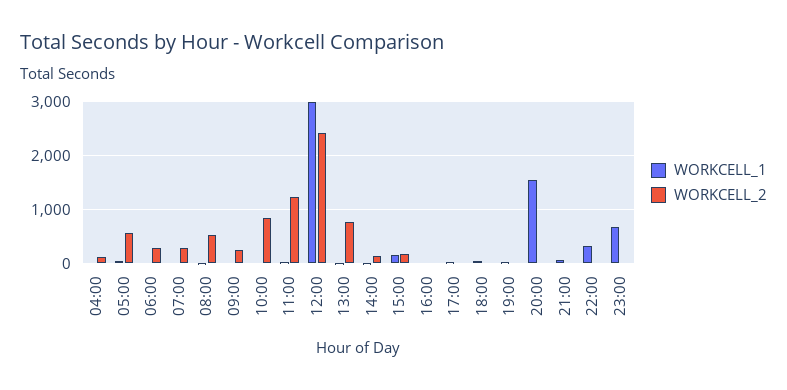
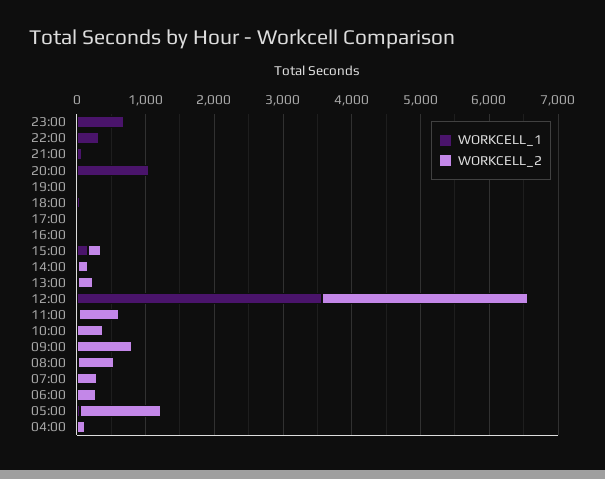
  {
    "WORKCELL_1": {
      "04:00": 0,
      "05:00": 0,
      "06:00": 0,
      "07:00": 0,
      "08:00": 0,
      "09:00": 0,
      "10:00": 0,
      "11:00": 0,
-     "12:00": 3000,
+     "12:00": 3600,
      "13:00": 0,
      "14:00": 0,
      "15:00": 200,
      "16:00": 0,
      "17:00": 0,
      "18:00": 0,
      "19:00": 0,
-     "20:00": 1600,
+     "20:00": 1000,
      "21:00": 0,
      "22:00": 400,
      "23:00": 600
    },
    "WORKCELL_2": {
      "04:00": 200,
-     "05:00": 600,
+     "05:00": 1200,
      "06:00": 200,
      "07:00": 200,
      "08:00": 600,
-     "09:00": 200,
+     "09:00": 800,
-     "10:00": 800,
+     "10:00": 400,
-     "11:00": 1200,
+     "11:00": 600,
-     "12:00": 2400,
+     "12:00": 3000,
-     "13:00": 800,
+     "13:00": 200,
      "14:00": 200,
      "15:00": 200,
      "16:00": 0,
      "17:00": 0,
      "18:00": 0,
      "19:00": 0,
      "20:00": 0,
      "21:00": 0,
      "22:00": 0,
      "23:00": 0
    }
  }

